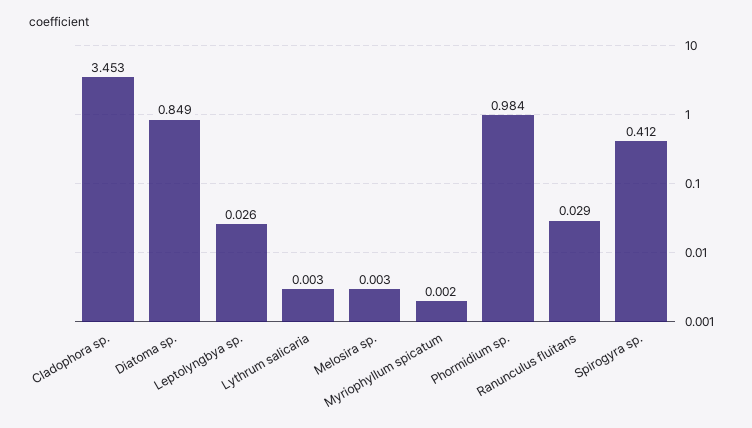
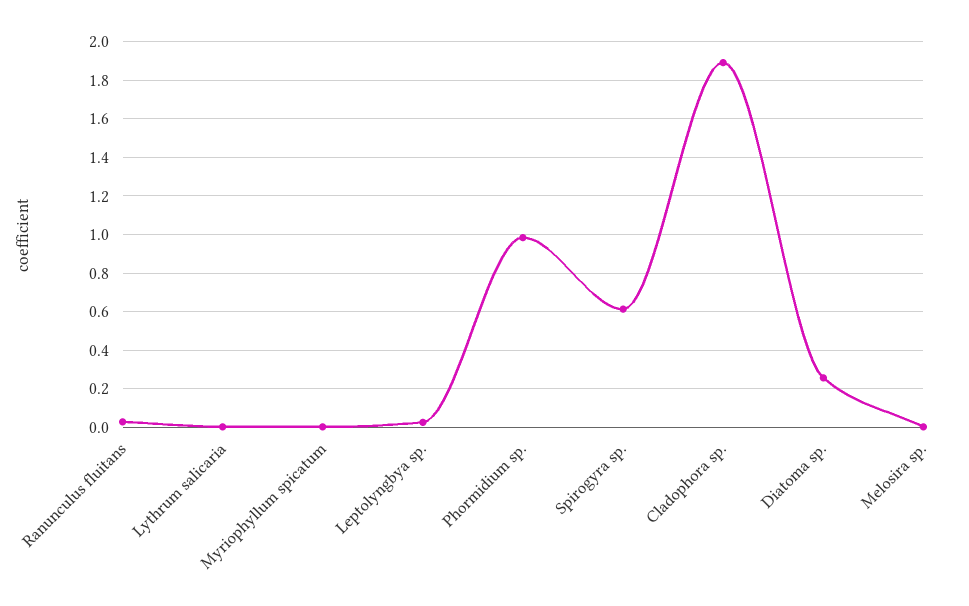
  {
-   "Cladophora sp.": 3.453,
+   "Cladophora sp.": 1.9,
-   "Diatoma sp.": 0.849,
+   "Diatoma sp.": 0.25,
    "Leptolyngbya sp.": 0.026,
    "Lythrum salicaria": 0.003,
    "Melosira sp.": 0.003,
    "Myriophyllum spicatum": 0.002,
    "Phormidium sp.": 0.984,
    "Ranunculus fluitans": 0.029,
-   "Spirogyra sp.": 0.412
+   "Spirogyra sp.": 0.6
  }

